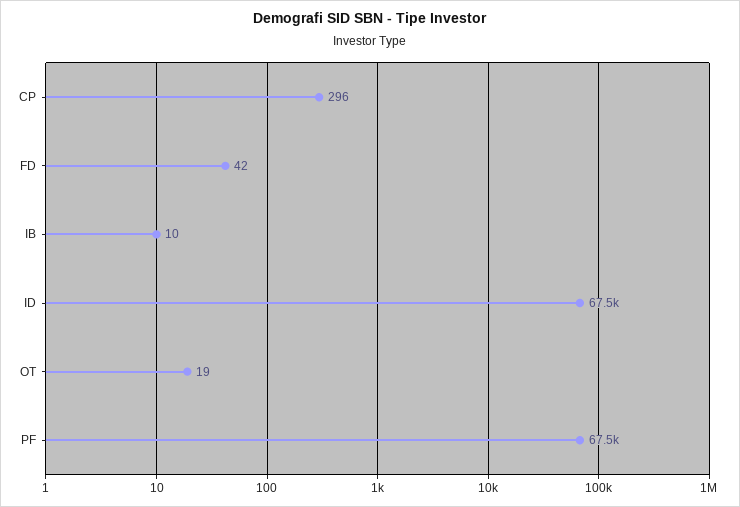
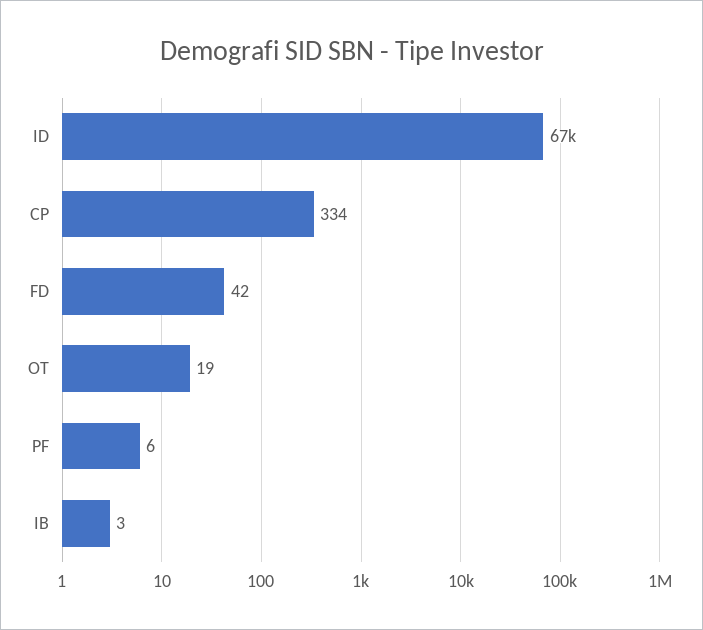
  {
-   "CP": 296,
+   "CP": 334,
    "FD": 42,
-   "IB": 10,
+   "IB": 3,
    "ID": 67500,
    "OT": 19,
-   "PF": 67500
+   "PF": 6
  }

